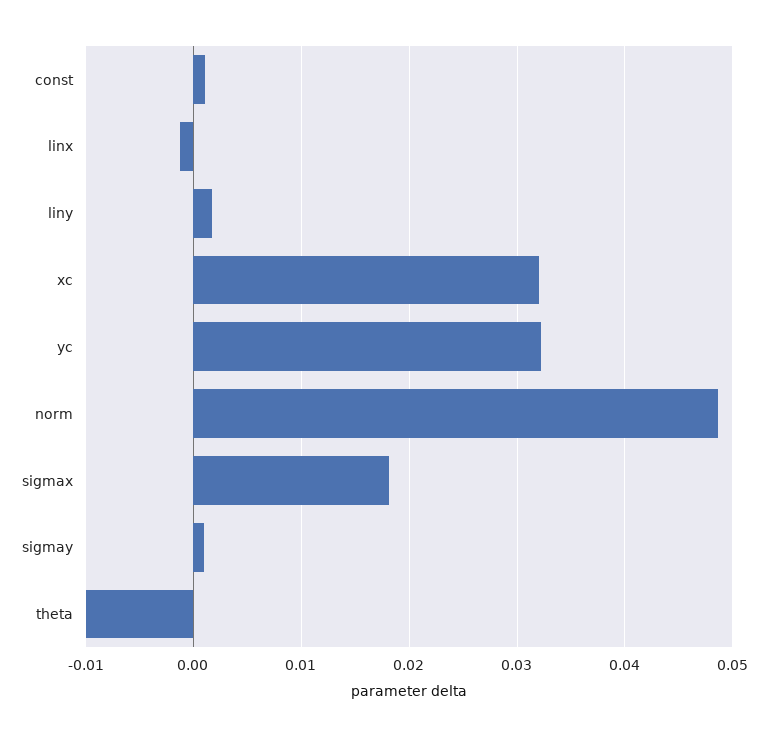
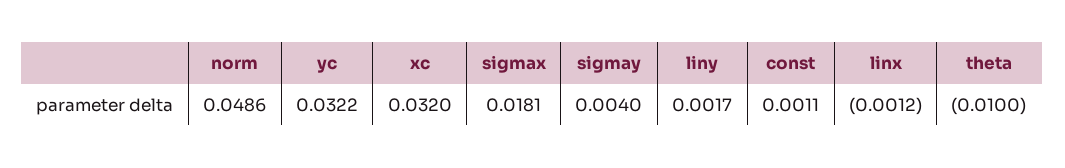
  {
    "const": 0.0011,
    "linx": -0.0012,
    "liny": 0.0017,
    "xc": 0.032,
    "yc": 0.0322,
    "norm": 0.0486,
    "sigmax": 0.0181,
-   "sigmay": 0.001,
+   "sigmay": 0.004,
    "theta": -0.01
  }

